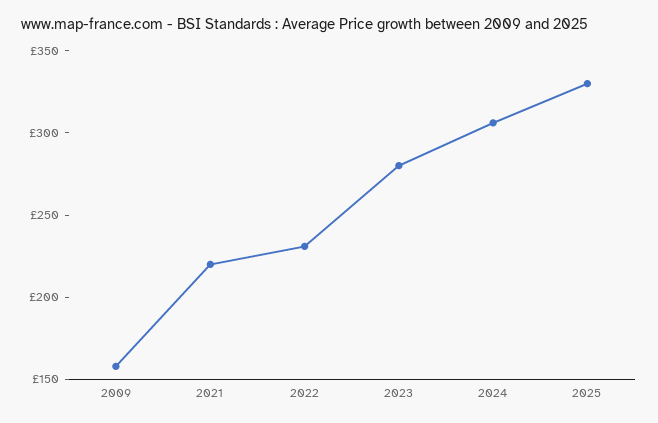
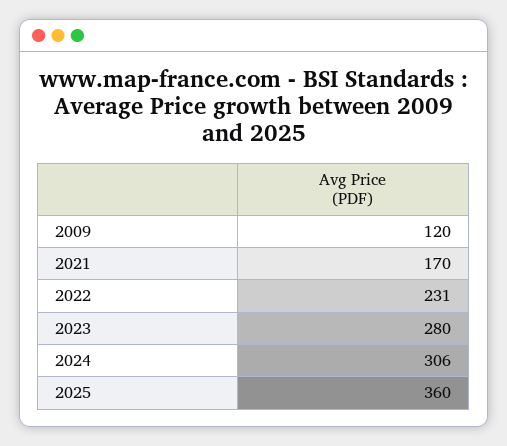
  {
-   "2009": 160,
+   "2009": 120,
-   "2021": 220,
+   "2021": 170,
    "2022": 231,
    "2023": 280,
    "2024": 306,
-   "2025": 330
+   "2025": 360
  }

